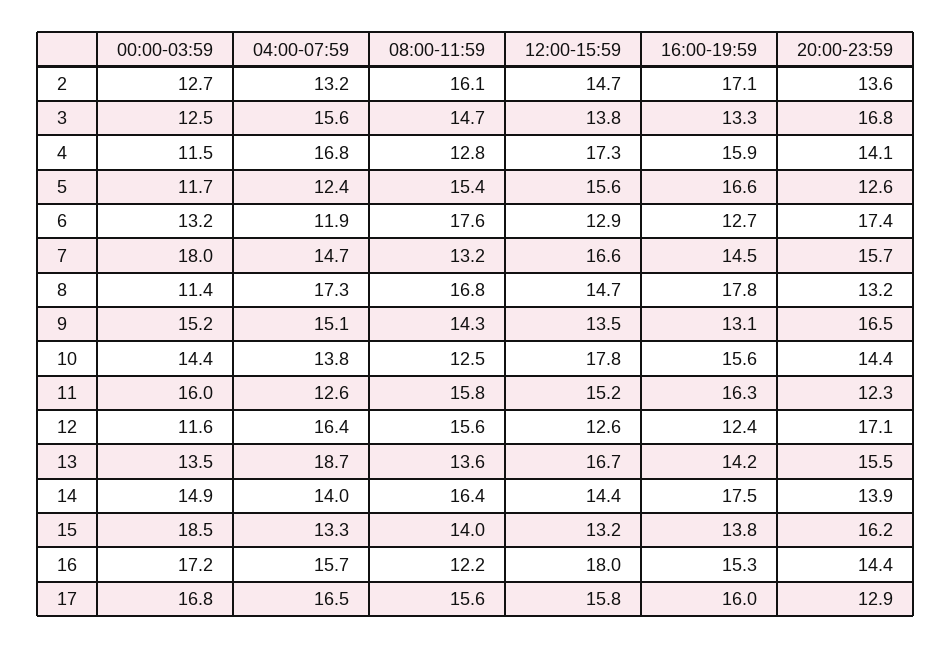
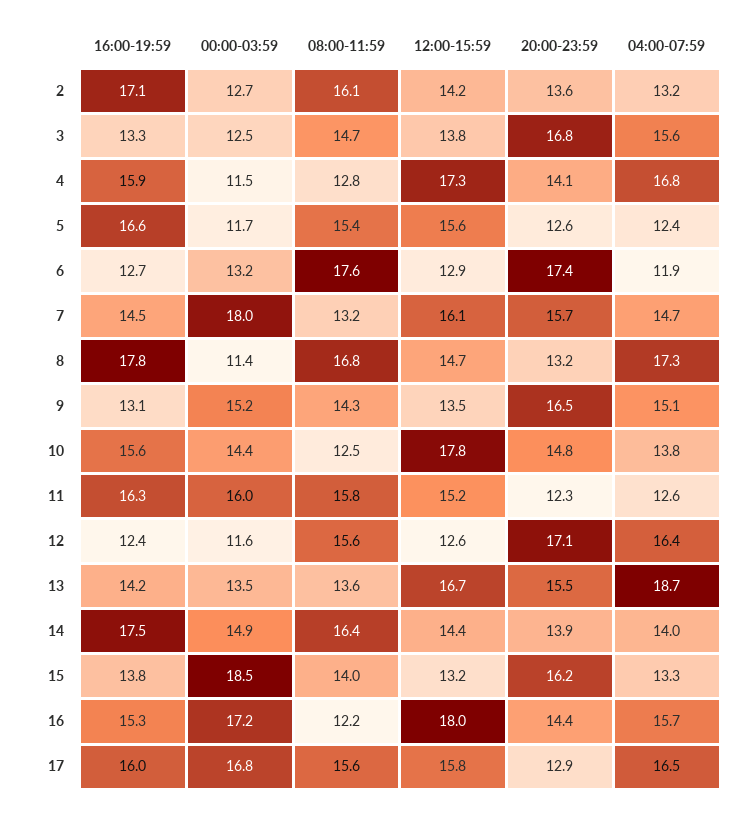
  {
    "00:00-03:59": {
      "2": 12.7,
      "3": 12.5,
      "4": 11.5,
      "5": 11.7,
      "6": 13.2,
      "7": 18,
      "8": 11.4,
      "9": 15.2,
      "10": 14.4,
      "11": 16,
      "12": 11.6,
      "13": 13.5,
      "14": 14.9,
      "15": 18.5,
      "16": 17.2,
      "17": 16.8
    },
    "04:00-07:59": {
      "2": 13.2,
      "3": 15.6,
      "4": 16.8,
      "5": 12.4,
      "6": 11.9,
      "7": 14.7,
      "8": 17.3,
      "9": 15.1,
      "10": 13.8,
      "11": 12.6,
      "12": 16.4,
      "13": 18.7,
      "14": 14,
      "15": 13.3,
      "16": 15.7,
      "17": 16.5
    },
    "08:00-11:59": {
      "2": 16.1,
      "3": 14.7,
      "4": 12.8,
      "5": 15.4,
      "6": 17.6,
      "7": 13.2,
      "8": 16.8,
      "9": 14.3,
      "10": 12.5,
      "11": 15.8,
      "12": 15.6,
      "13": 13.6,
      "14": 16.4,
      "15": 14,
      "16": 12.2,
      "17": 15.6
    },
    "12:00-15:59": {
-     "2": 14.7,
+     "2": 14.2,
      "3": 13.8,
      "4": 17.3,
      "5": 15.6,
      "6": 12.9,
-     "7": 16.6,
+     "7": 16.1,
      "8": 14.7,
      "9": 13.5,
      "10": 17.8,
      "11": 15.2,
      "12": 12.6,
      "13": 16.7,
      "14": 14.4,
      "15": 13.2,
      "16": 18,
      "17": 15.8
    },
    "16:00-19:59": {
      "2": 17.1,
      "3": 13.3,
      "4": 15.9,
      "5": 16.6,
      "6": 12.7,
      "7": 14.5,
      "8": 17.8,
      "9": 13.1,
      "10": 15.6,
      "11": 16.3,
      "12": 12.4,
      "13": 14.2,
      "14": 17.5,
      "15": 13.8,
      "16": 15.3,
      "17": 16
    },
    "20:00-23:59": {
      "2": 13.6,
      "3": 16.8,
      "4": 14.1,
      "5": 12.6,
      "6": 17.4,
      "7": 15.7,
      "8": 13.2,
      "9": 16.5,
-     "10": 14.4,
+     "10": 14.8,
      "11": 12.3,
      "12": 17.1,
      "13": 15.5,
      "14": 13.9,
      "15": 16.2,
      "16": 14.4,
      "17": 12.9
    }
  }

